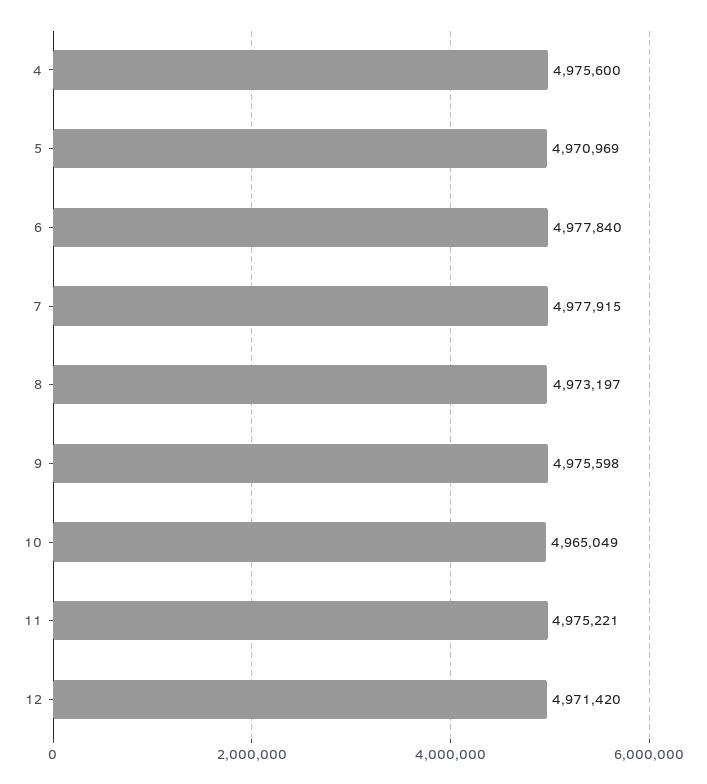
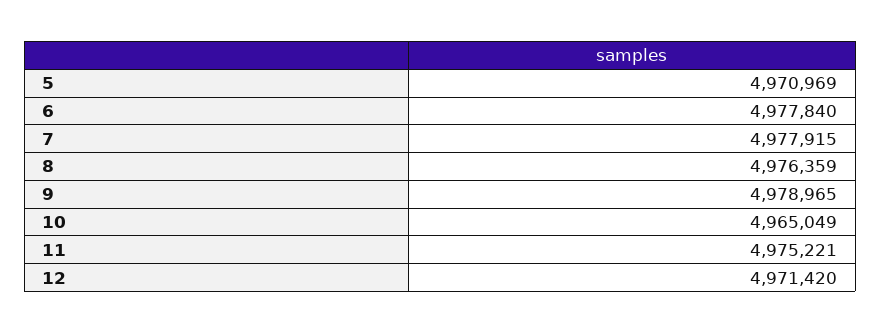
  {
-   "4": 4975600,
    "5": 4970969,
    "6": 4977840,
    "7": 4977915,
-   "8": 4973197,
+   "8": 4976359,
-   "9": 4975598,
+   "9": 4978965,
    "10": 4965049,
    "11": 4975221,
    "12": 4971420
  }

